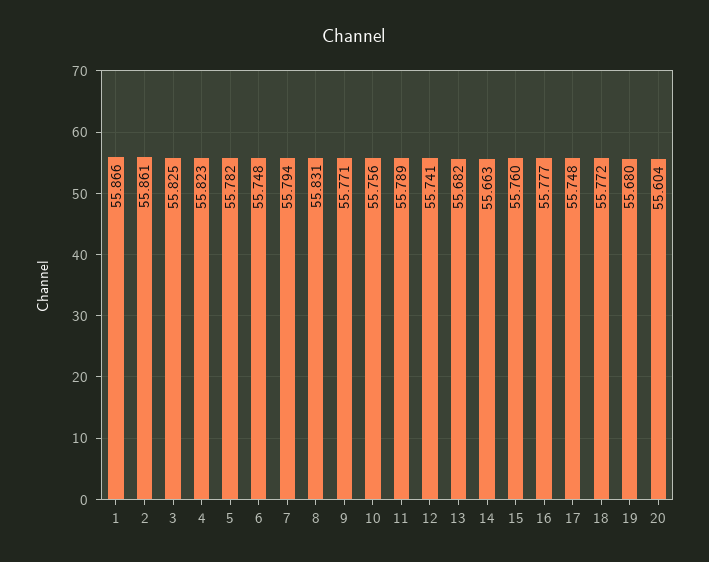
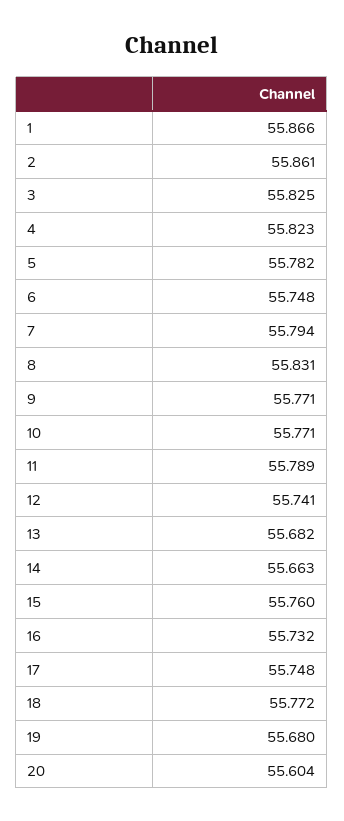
  {
    "1": 55.866,
    "2": 55.861,
    "3": 55.825,
    "4": 55.823,
    "5": 55.782,
    "6": 55.748,
    "7": 55.794,
    "8": 55.831,
    "9": 55.771,
-   "10": 55.756,
+   "10": 55.771,
    "11": 55.789,
    "12": 55.741,
    "13": 55.682,
    "14": 55.663,
    "15": 55.76,
-   "16": 55.777,
+   "16": 55.732,
    "17": 55.748,
    "18": 55.772,
    "19": 55.68,
    "20": 55.604
  }

